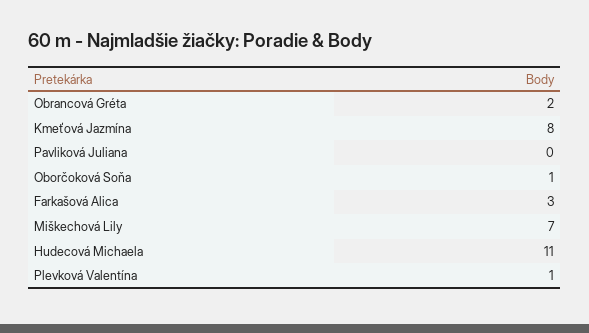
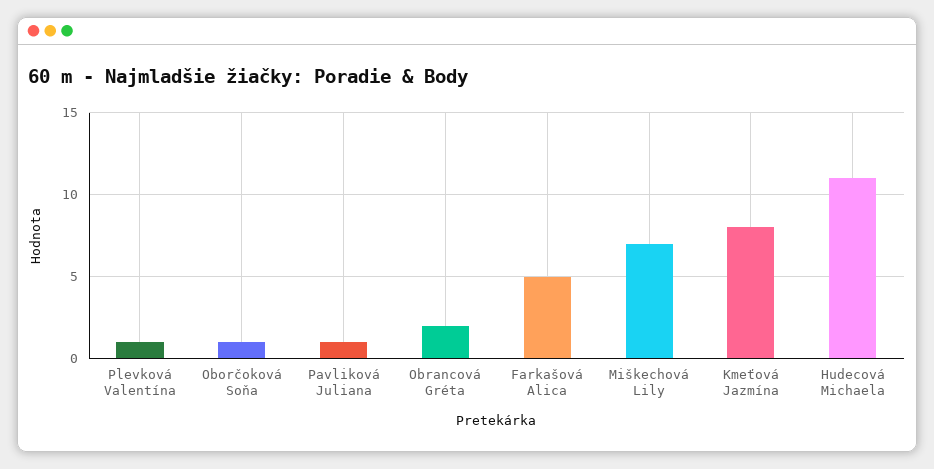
  {
    "Obrancová Gréta": 2,
    "Kmeťová Jazmína": 8,
-   "Pavliková Juliana": 0,
+   "Pavliková Juliana": 1,
    "Oborčoková Soňa": 1,
-   "Farkašová Alica": 3,
+   "Farkašová Alica": 5,
    "Miškechová Lily": 7,
    "Hudecová Michaela": 11,
    "Plevková Valentína": 1
  }

